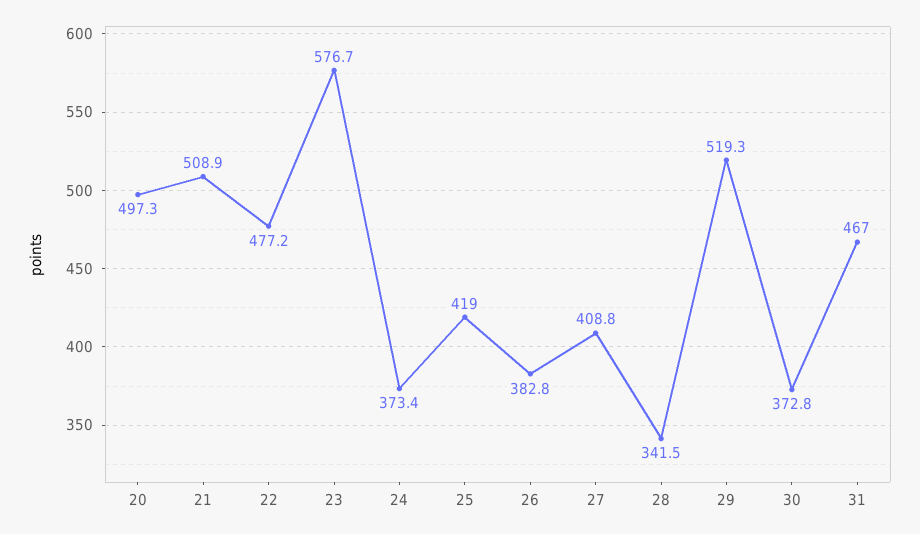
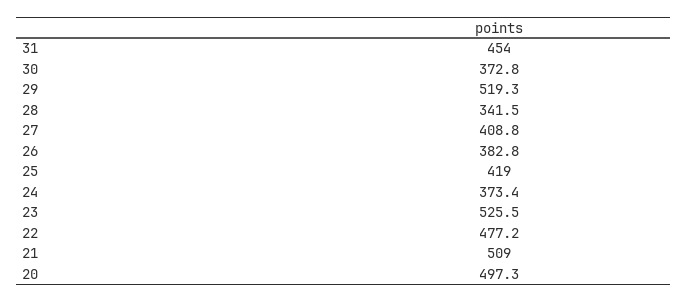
  {
    "20": 497.3,
-   "21": 508.9,
+   "21": 509,
    "22": 477.2,
-   "23": 576.7,
+   "23": 525.5,
    "24": 373.4,
    "25": 419,
    "26": 382.8,
    "27": 408.8,
    "28": 341.5,
    "29": 519.3,
    "30": 372.8,
-   "31": 467
+   "31": 454
  }

